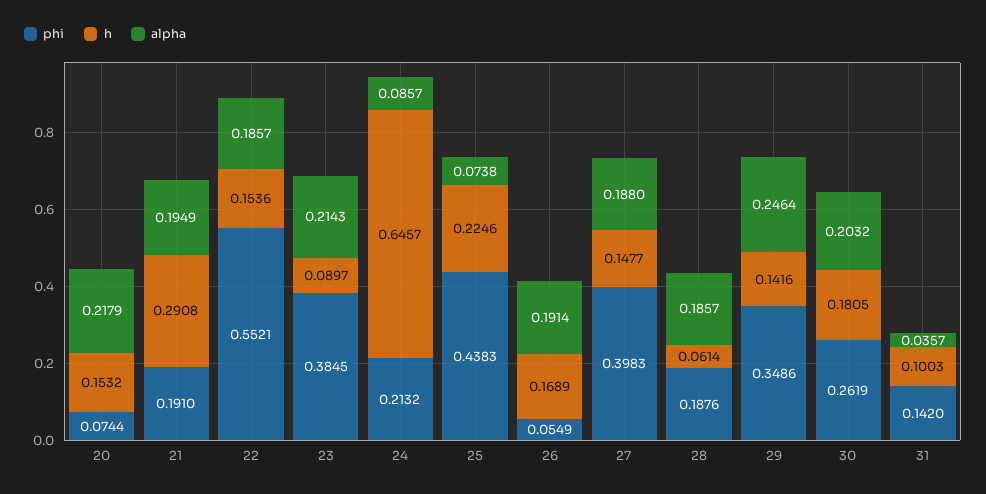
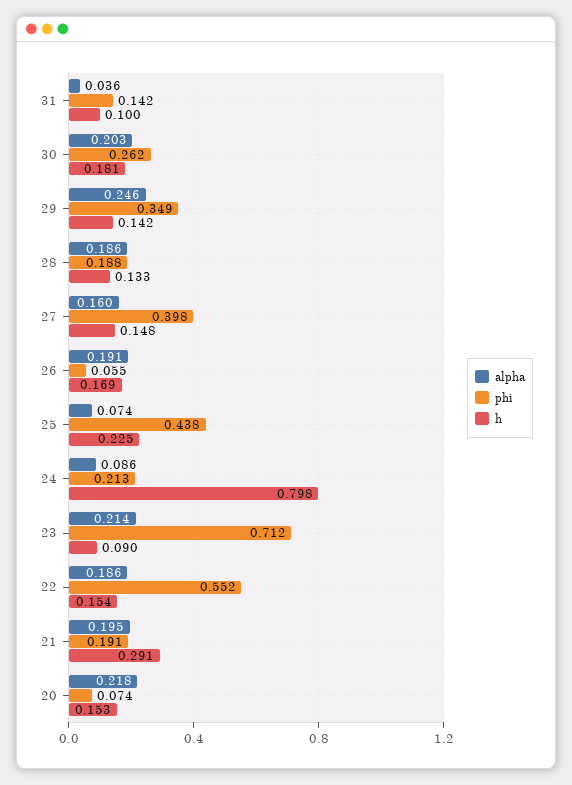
  {
    "phi": {
      "20": 0.0744,
      "21": 0.191,
      "22": 0.5521,
-     "23": 0.3845,
+     "23": 0.712,
      "24": 0.2132,
      "25": 0.4383,
      "26": 0.0549,
      "27": 0.3983,
      "28": 0.1876,
      "29": 0.3486,
      "30": 0.2619,
      "31": 0.142
    },
    "h": {
      "20": 0.1532,
      "21": 0.2908,
      "22": 0.1536,
      "23": 0.0897,
-     "24": 0.6457,
+     "24": 0.798,
      "25": 0.2246,
      "26": 0.1689,
      "27": 0.1477,
-     "28": 0.0614,
+     "28": 0.133,
      "29": 0.1416,
      "30": 0.1805,
      "31": 0.1003
    },
    "alpha": {
      "20": 0.2179,
      "21": 0.1949,
      "22": 0.1857,
      "23": 0.2143,
      "24": 0.0857,
      "25": 0.0738,
      "26": 0.1914,
-     "27": 0.188,
+     "27": 0.16,
      "28": 0.1857,
      "29": 0.2464,
      "30": 0.2032,
      "31": 0.0357
    }
  }

